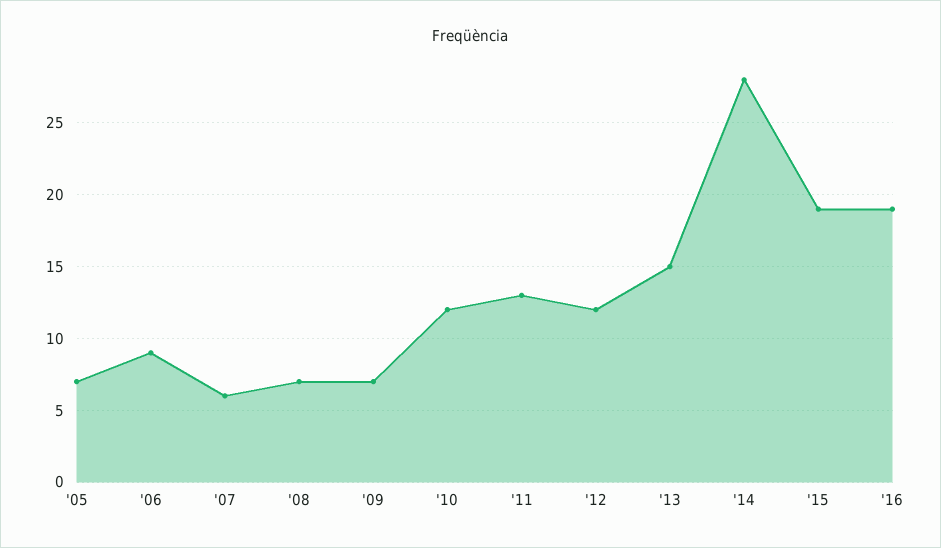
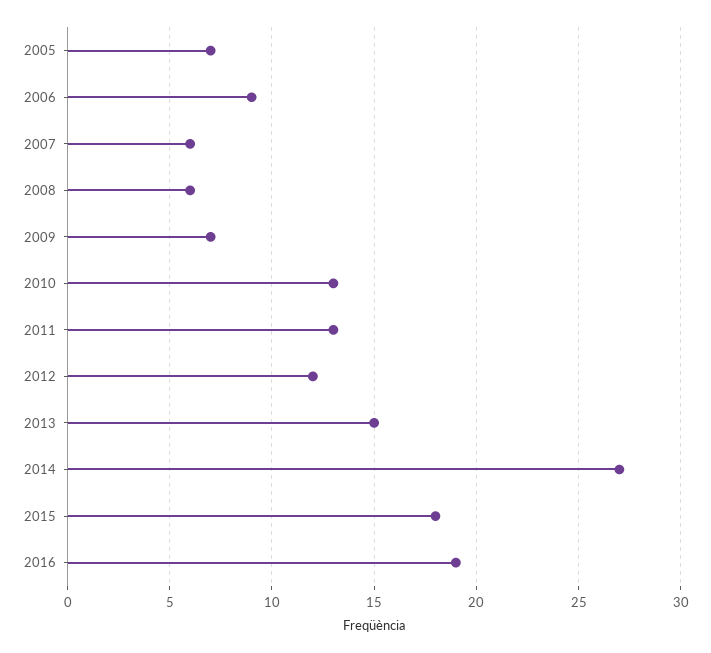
  {
    "'05": 7,
    "'06": 9,
    "'07": 6,
-   "'08": 7,
+   "'08": 6,
    "'09": 7,
-   "'10": 12,
+   "'10": 13,
    "'11": 13,
    "'12": 12,
    "'13": 15,
-   "'14": 28,
+   "'14": 27,
-   "'15": 19,
+   "'15": 18,
    "'16": 19
  }

